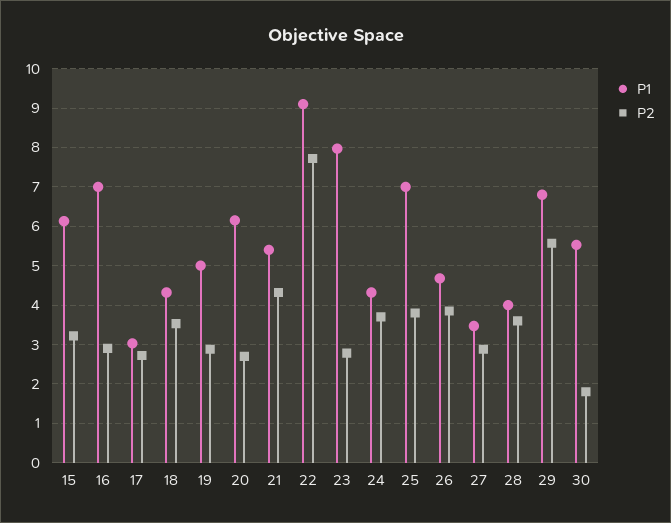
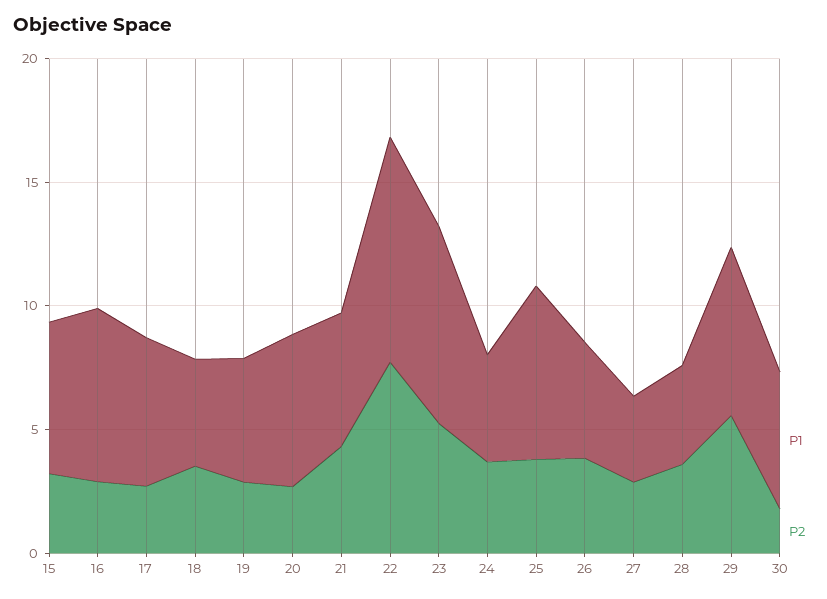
  {
    "P1": {
      "15": 6.2,
      "16": 7,
-     "17": 3,
+     "17": 6,
      "18": 4.4,
      "19": 5,
      "20": 6.2,
      "21": 5.4,
      "22": 9.2,
      "23": 8,
      "24": 4.4,
      "25": 7,
      "26": 4.6,
      "27": 3.4,
      "28": 4,
      "29": 6.8,
      "30": 5.6
    },
    "P2": {
      "15": 3.2,
      "16": 3,
      "17": 2.8,
      "18": 3.6,
      "19": 2.8,
      "20": 2.8,
      "21": 4.4,
      "22": 7.8,
-     "23": 2.8,
+     "23": 5,
      "24": 3.8,
      "25": 3.8,
      "26": 3.8,
      "27": 2.8,
      "28": 3.6,
      "29": 5.6,
      "30": 1.8
    }
  }

